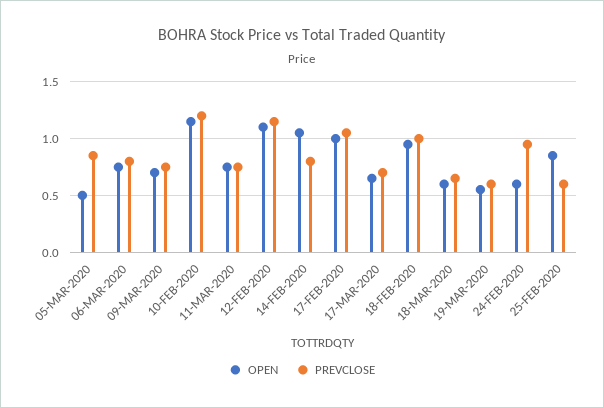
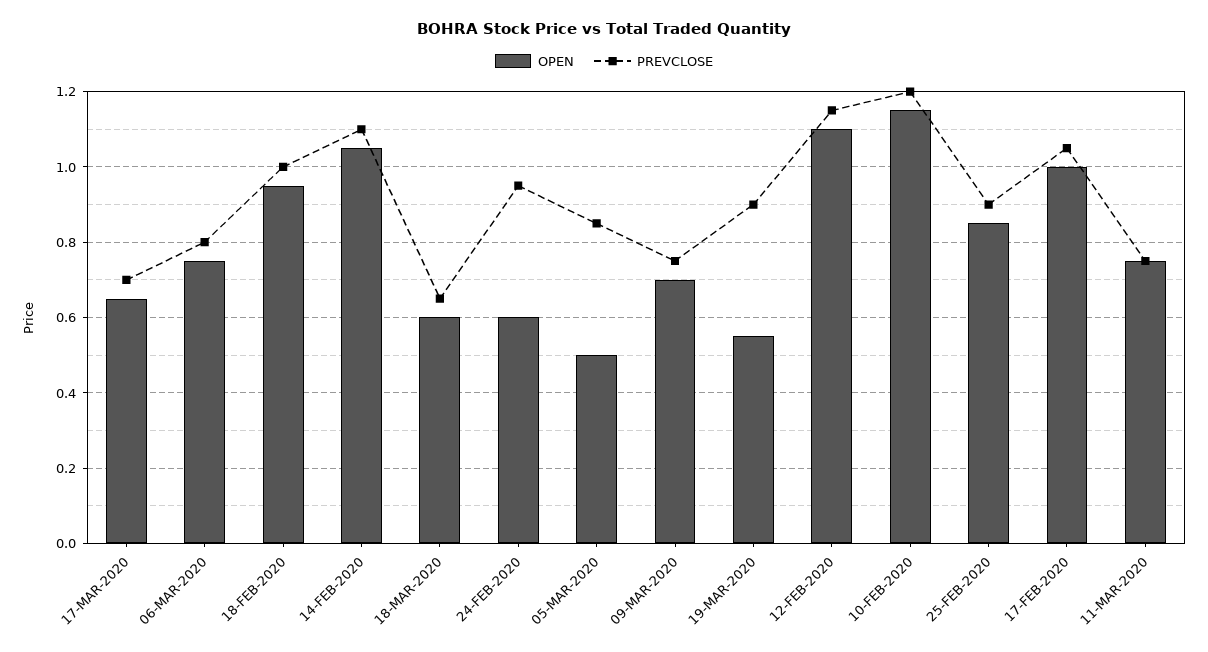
  {
    "OPEN": {
      "05-MAR-2020": 0.5,
      "06-MAR-2020": 0.75,
      "09-MAR-2020": 0.7,
      "10-FEB-2020": 1.15,
      "11-MAR-2020": 0.75,
      "12-FEB-2020": 1.1,
      "14-FEB-2020": 1.05,
      "17-FEB-2020": 1,
      "17-MAR-2020": 0.65,
      "18-FEB-2020": 0.95,
      "18-MAR-2020": 0.6,
      "19-MAR-2020": 0.55,
      "24-FEB-2020": 0.6,
      "25-FEB-2020": 0.85
    },
    "PREVCLOSE": {
      "05-MAR-2020": 0.85,
      "06-MAR-2020": 0.8,
      "09-MAR-2020": 0.75,
      "10-FEB-2020": 1.2,
      "11-MAR-2020": 0.75,
      "12-FEB-2020": 1.15,
-     "14-FEB-2020": 0.8,
+     "14-FEB-2020": 1.1,
      "17-FEB-2020": 1.05,
      "17-MAR-2020": 0.7,
      "18-FEB-2020": 1,
      "18-MAR-2020": 0.65,
-     "19-MAR-2020": 0.6,
+     "19-MAR-2020": 0.9,
      "24-FEB-2020": 0.95,
-     "25-FEB-2020": 0.6
+     "25-FEB-2020": 0.9
    }
  }

